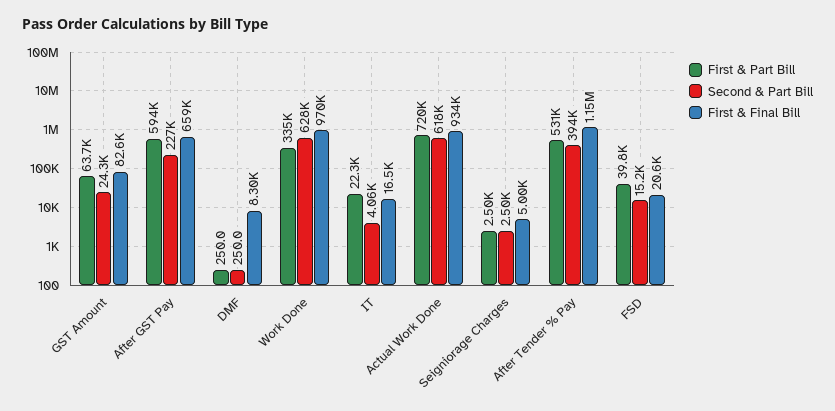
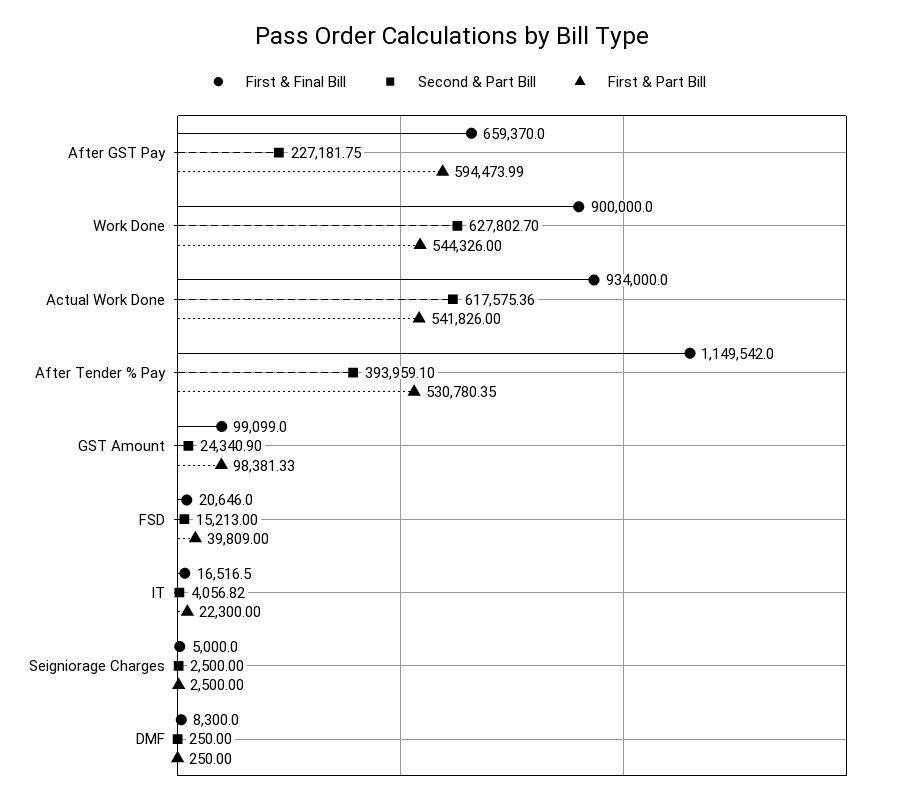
  {
    "First & Part Bill": {
-     "GST Amount": 63700,
+     "GST Amount": 98381.33,
      "After GST Pay": 594473.99,
      "DMF": 250,
-     "Work Done": 335000,
+     "Work Done": 544326,
      "IT": 22300,
-     "Actual Work Done": 720000,
+     "Actual Work Done": 541826,
      "Seigniorage Charges": 2500,
      "After Tender % Pay": 530780.35,
      "FSD": 39809
    },
    "Second & Part Bill": {
      "GST Amount": 24340.9,
      "After GST Pay": 227181.75,
      "DMF": 250,
      "Work Done": 627802.7,
      "IT": 4056.82,
      "Actual Work Done": 617575.36,
      "Seigniorage Charges": 2500,
      "After Tender % Pay": 393959.1,
      "FSD": 15213
    },
    "First & Final Bill": {
-     "GST Amount": 82600,
+     "GST Amount": 99099,
      "After GST Pay": 659370,
      "DMF": 8300,
-     "Work Done": 970000,
+     "Work Done": 900000,
      "IT": 16516.5,
      "Actual Work Done": 934000,
      "Seigniorage Charges": 5000,
      "After Tender % Pay": 1149542,
      "FSD": 20646
    }
  }

